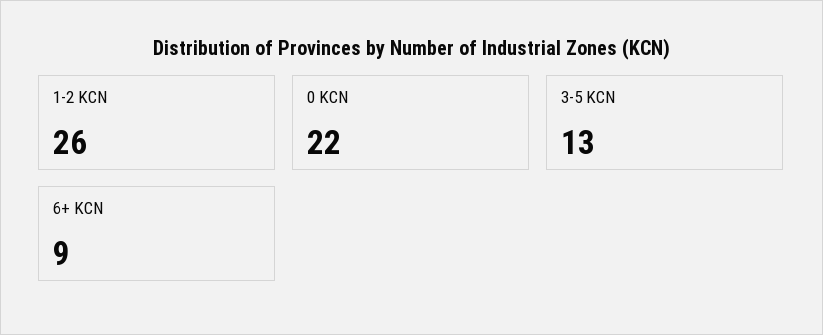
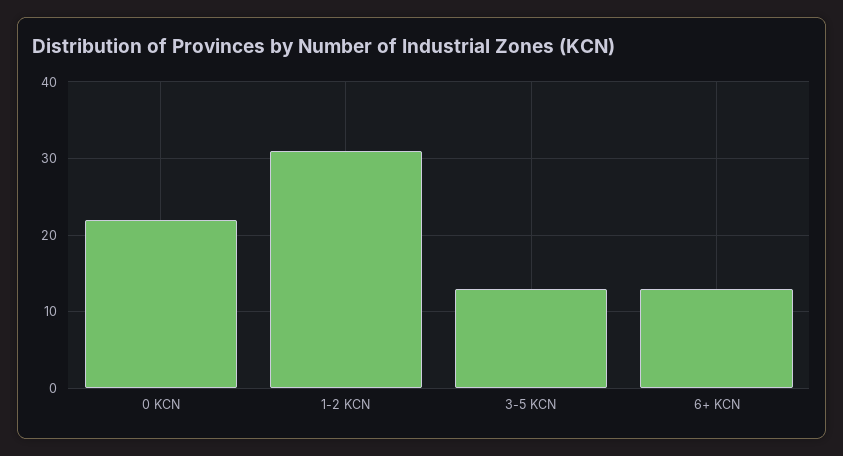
  {
-   "1-2 KCN": 26,
+   "1-2 KCN": 31,
    "0 KCN": 22,
    "3-5 KCN": 13,
-   "6+ KCN": 9
+   "6+ KCN": 13
  }

